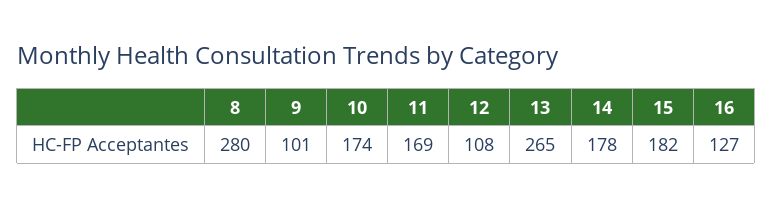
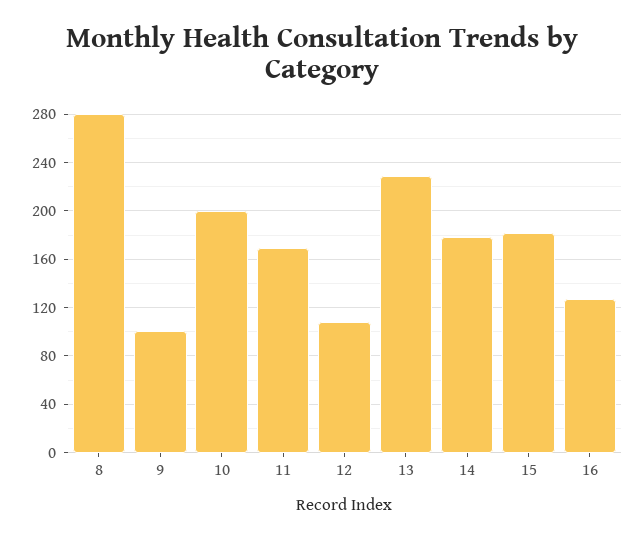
  {
    "8": 280,
    "9": 101,
-   "10": 174,
+   "10": 200,
    "11": 169,
    "12": 108,
-   "13": 265,
+   "13": 230,
    "14": 178,
    "15": 182,
    "16": 127
  }

